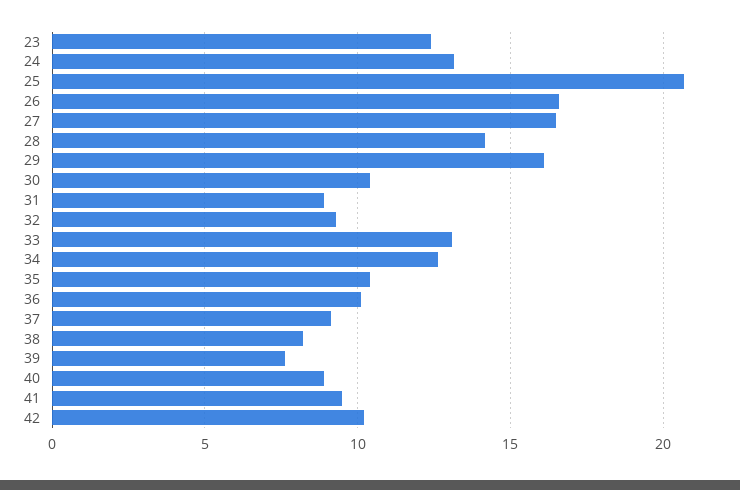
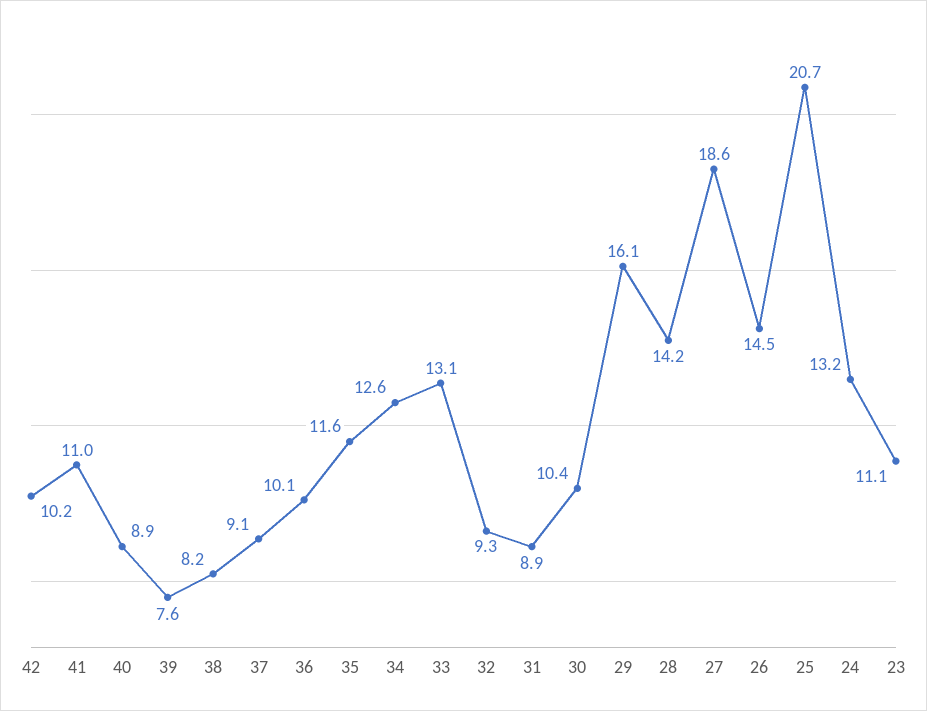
  {
-   "23": 12.5,
+   "23": 11.1,
    "24": 13.2,
    "25": 20.7,
-   "26": 16.5,
+   "26": 14.5,
-   "27": 16.5,
+   "27": 18.6,
    "28": 14.2,
    "29": 16.1,
    "30": 10.4,
    "31": 8.9,
    "32": 9.3,
    "33": 13.1,
    "34": 12.6,
-   "35": 10.5,
+   "35": 11.6,
    "36": 10.1,
    "37": 9.1,
    "38": 8.2,
    "39": 7.6,
    "40": 8.9,
-   "41": 9.5,
+   "41": 11,
    "42": 10.2
  }

